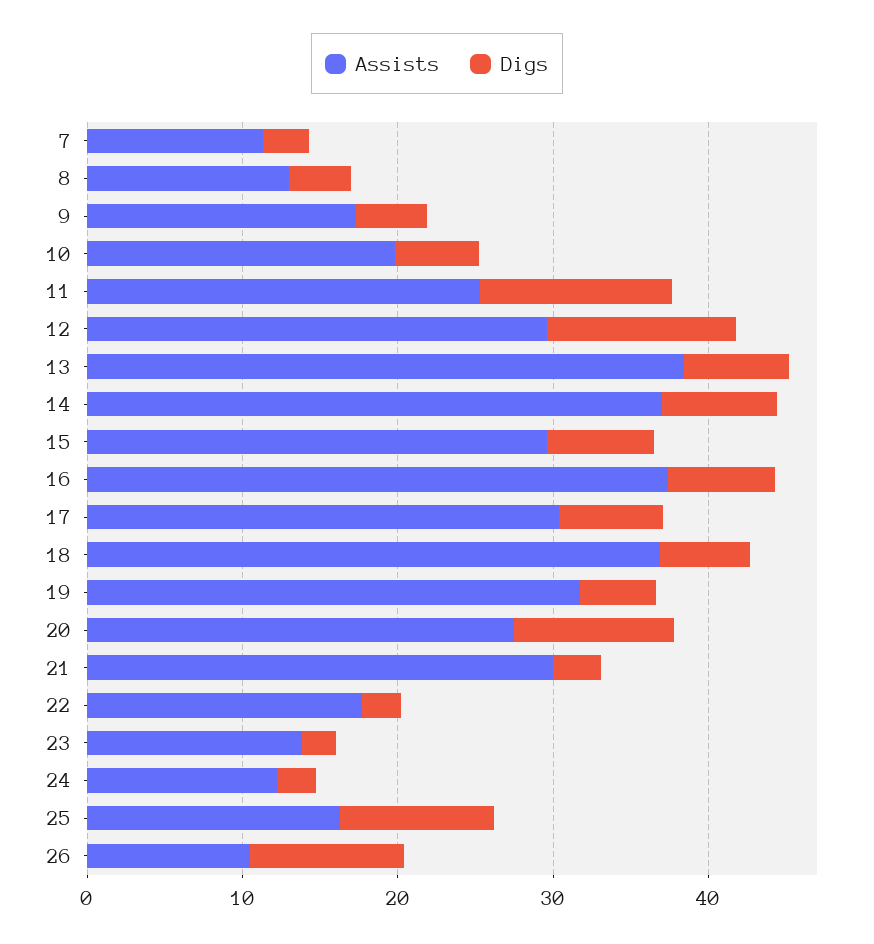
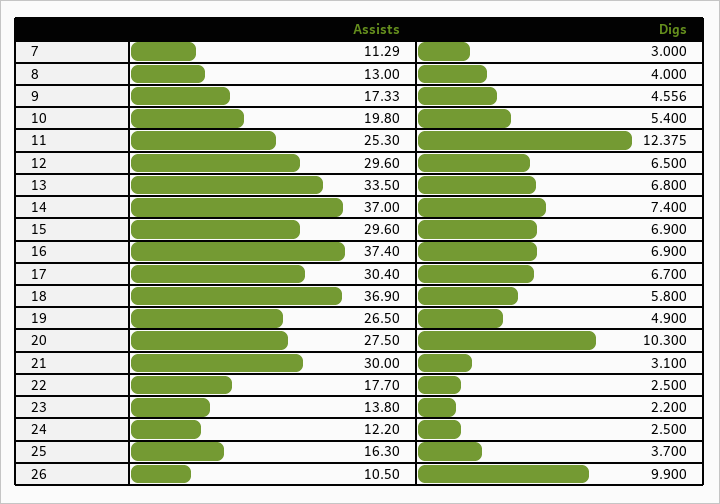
  {
    "Assists": {
      "7": 11.29,
      "8": 13,
      "9": 17.33,
      "10": 19.8,
      "11": 25.3,
      "12": 29.6,
-     "13": 38,
+     "13": 33.5,
      "14": 37,
      "15": 29.6,
      "16": 37.4,
      "17": 30.4,
      "18": 36.9,
-     "19": 32,
+     "19": 26.5,
      "20": 27.5,
      "21": 30,
      "22": 17.7,
      "23": 13.8,
      "24": 12.2,
      "25": 16.3,
      "26": 10.5
    },
    "Digs": {
      "7": 3,
      "8": 4,
      "9": 4.556,
      "10": 5.4,
      "11": 12.375,
-     "12": 12,
+     "12": 6.5,
      "13": 6.8,
      "14": 7.4,
      "15": 6.9,
      "16": 6.9,
      "17": 6.7,
      "18": 5.8,
      "19": 4.9,
      "20": 10.3,
      "21": 3.1,
      "22": 2.5,
      "23": 2.2,
      "24": 2.5,
-     "25": 10,
+     "25": 3.7,
      "26": 9.9
    }
  }

